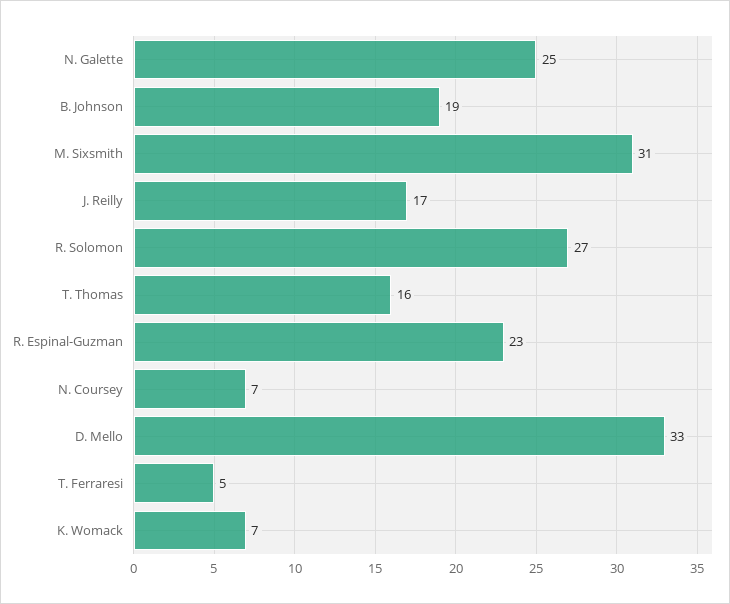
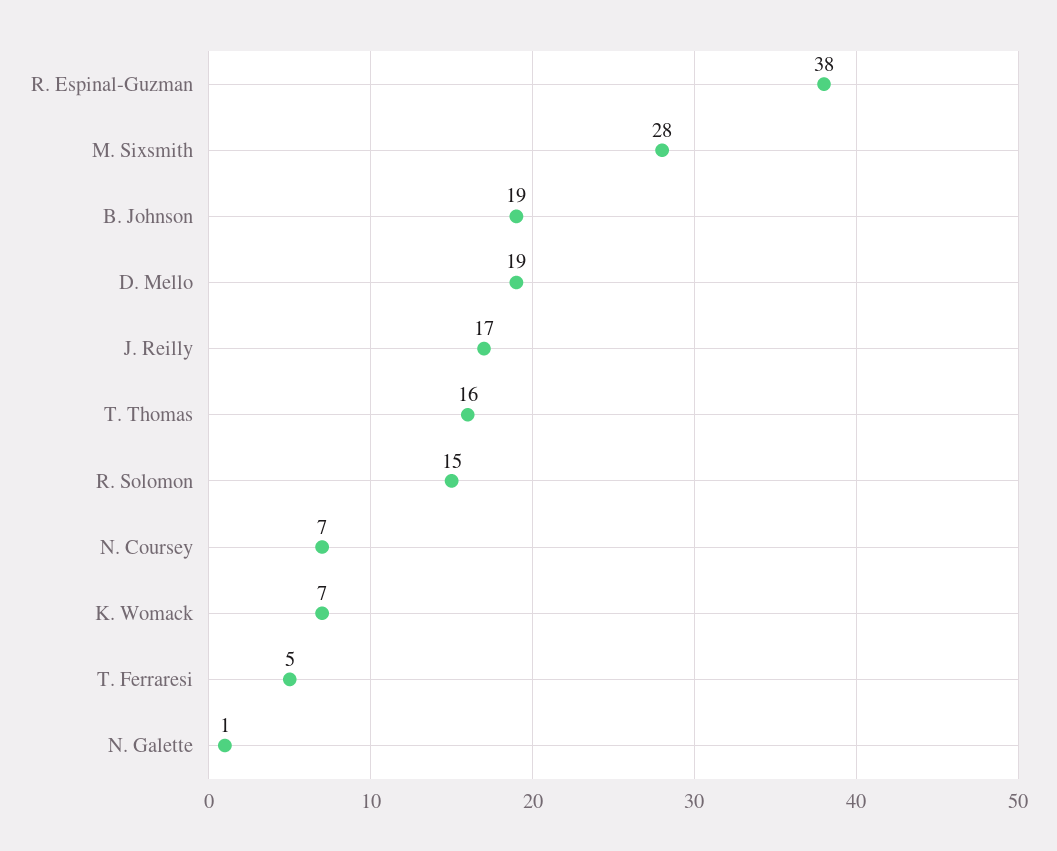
  {
-   "N. Galette": 25,
+   "N. Galette": 1,
    "B. Johnson": 19,
-   "M. Sixsmith": 31,
+   "M. Sixsmith": 28,
    "J. Reilly": 17,
-   "R. Solomon": 27,
+   "R. Solomon": 15,
    "T. Thomas": 16,
-   "R. Espinal-Guzman": 23,
+   "R. Espinal-Guzman": 38,
    "N. Coursey": 7,
-   "D. Mello": 33,
+   "D. Mello": 19,
    "T. Ferraresi": 5,
    "K. Womack": 7
  }

